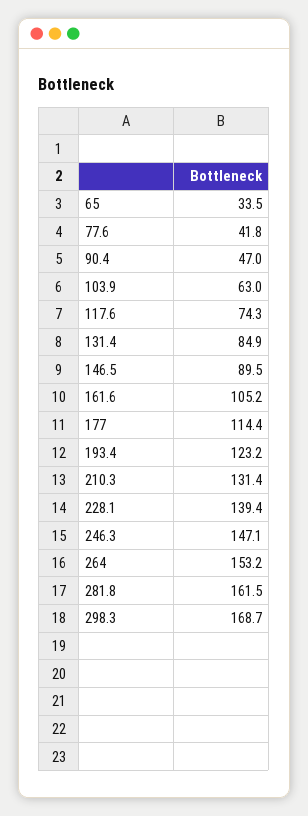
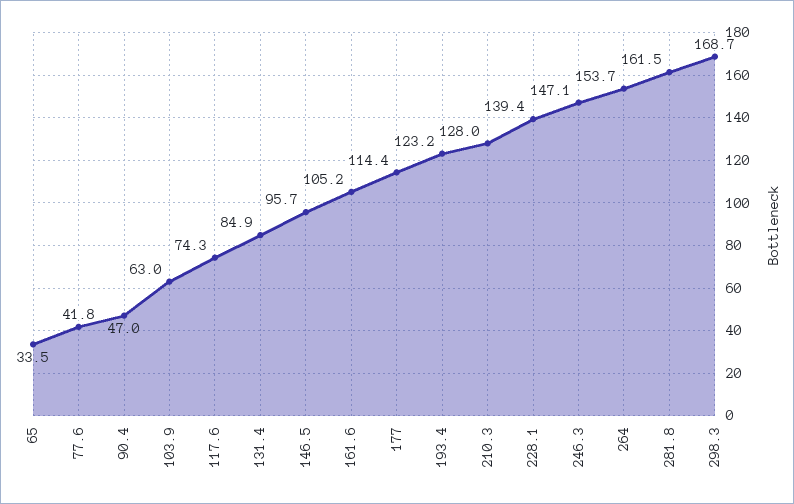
  {
    "65": 33.5,
    "77.6": 41.8,
    "90.4": 47,
    "103.9": 63,
    "117.6": 74.3,
    "131.4": 84.9,
-   "146.5": 89.5,
+   "146.5": 95.7,
    "161.6": 105.2,
    "177": 114.4,
    "193.4": 123.2,
-   "210.3": 131.4,
+   "210.3": 128,
    "228.1": 139.4,
    "246.3": 147.1,
-   "264": 153.2,
+   "264": 153.7,
    "281.8": 161.5,
    "298.3": 168.7
  }

